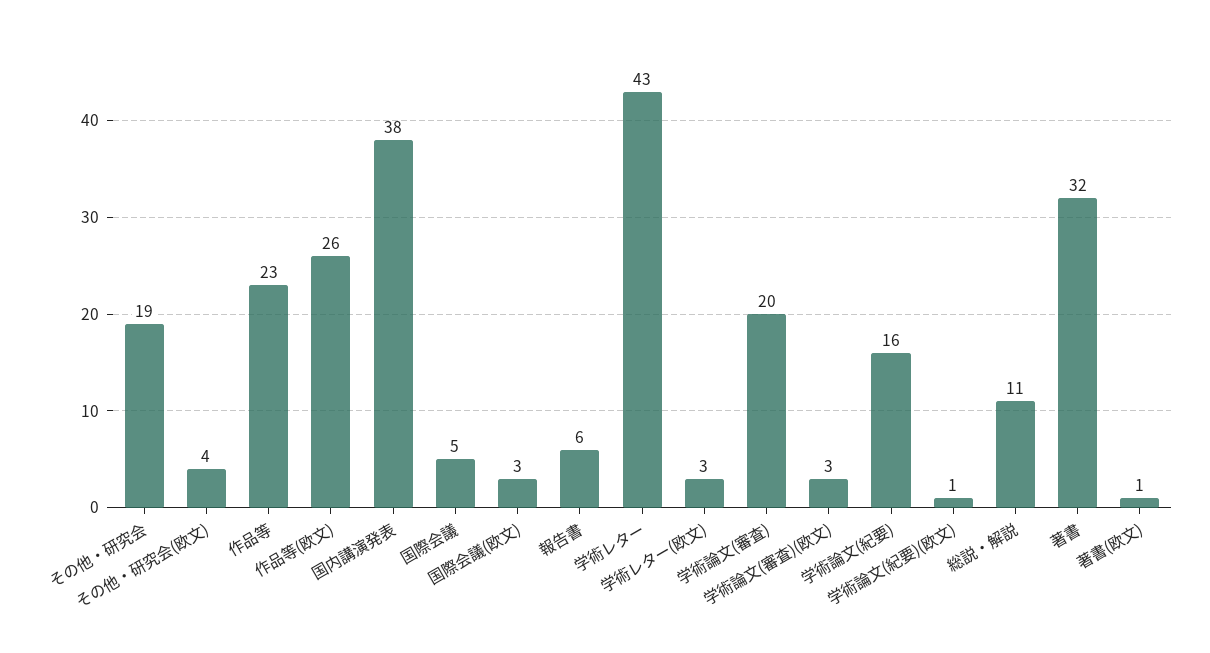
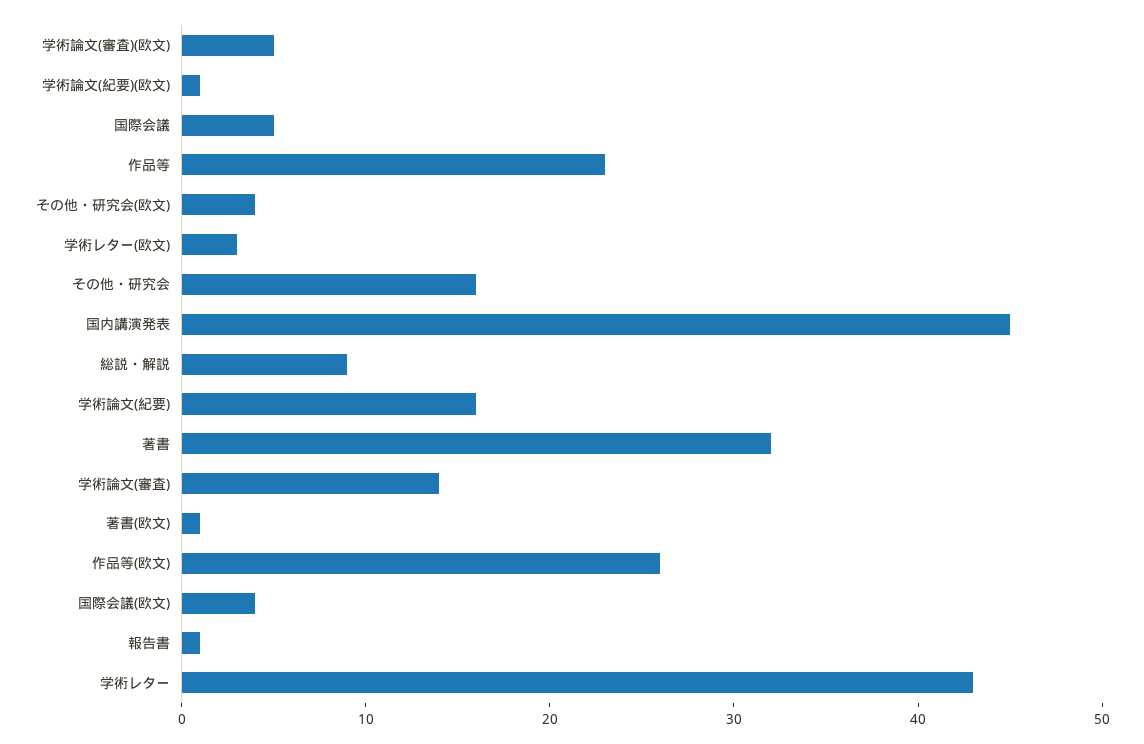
  {
-   "その他・研究会": 19,
+   "その他・研究会": 16,
    "その他・研究会(欧文)": 4,
    "作品等": 23,
    "作品等(欧文)": 26,
-   "国内講演発表": 38,
+   "国内講演発表": 45,
    "国際会議": 5,
-   "国際会議(欧文)": 3,
+   "国際会議(欧文)": 4,
-   "報告書": 6,
+   "報告書": 1,
    "学術レター": 43,
    "学術レター(欧文)": 3,
-   "学術論文(審査)": 20,
+   "学術論文(審査)": 14,
-   "学術論文(審査)(欧文)": 3,
+   "学術論文(審査)(欧文)": 5,
    "学術論文(紀要)": 16,
    "学術論文(紀要)(欧文)": 1,
-   "総説・解説": 11,
+   "総説・解説": 9,
    "著書": 32,
    "著書(欧文)": 1
  }

